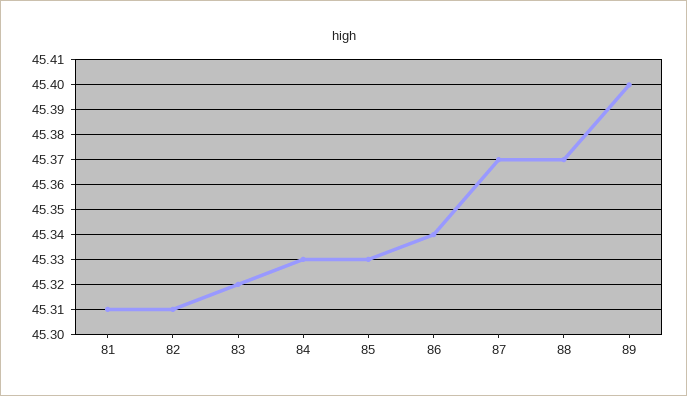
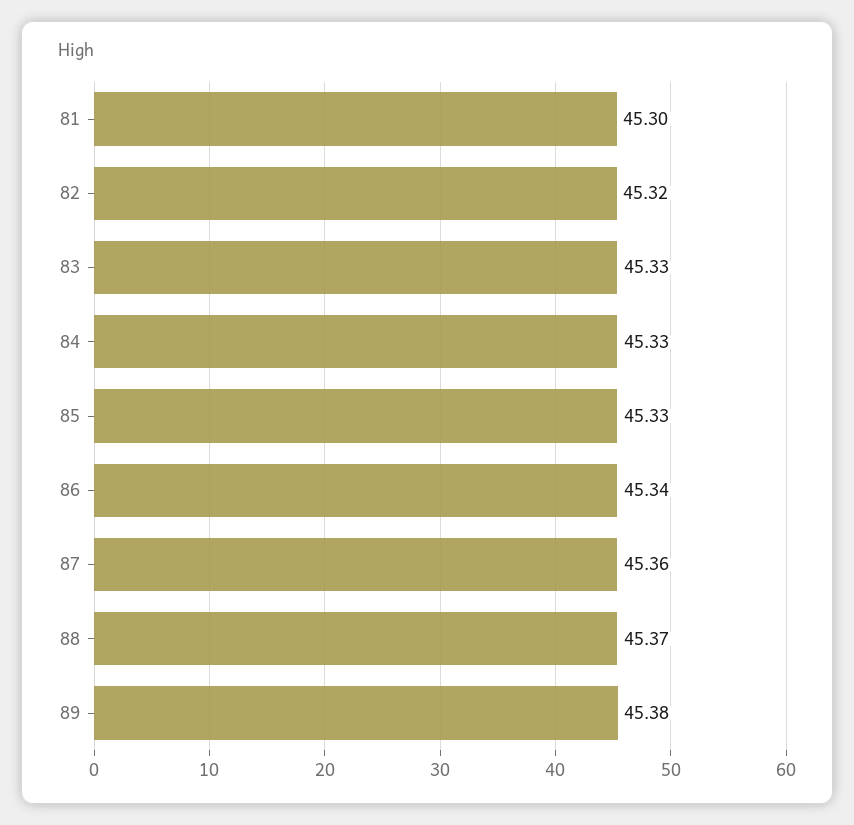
  {
-   "81": 45.31,
+   "81": 45.3,
-   "82": 45.31,
+   "82": 45.32,
-   "83": 45.32,
+   "83": 45.33,
    "84": 45.33,
    "85": 45.33,
    "86": 45.34,
-   "87": 45.37,
+   "87": 45.36,
    "88": 45.37,
-   "89": 45.4
+   "89": 45.38
  }

